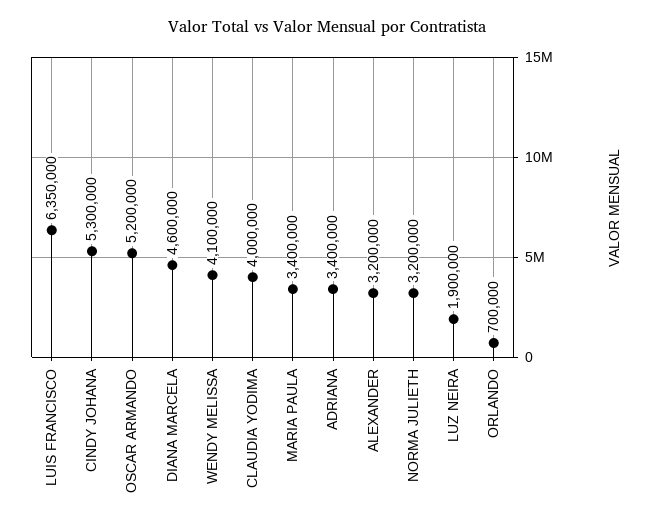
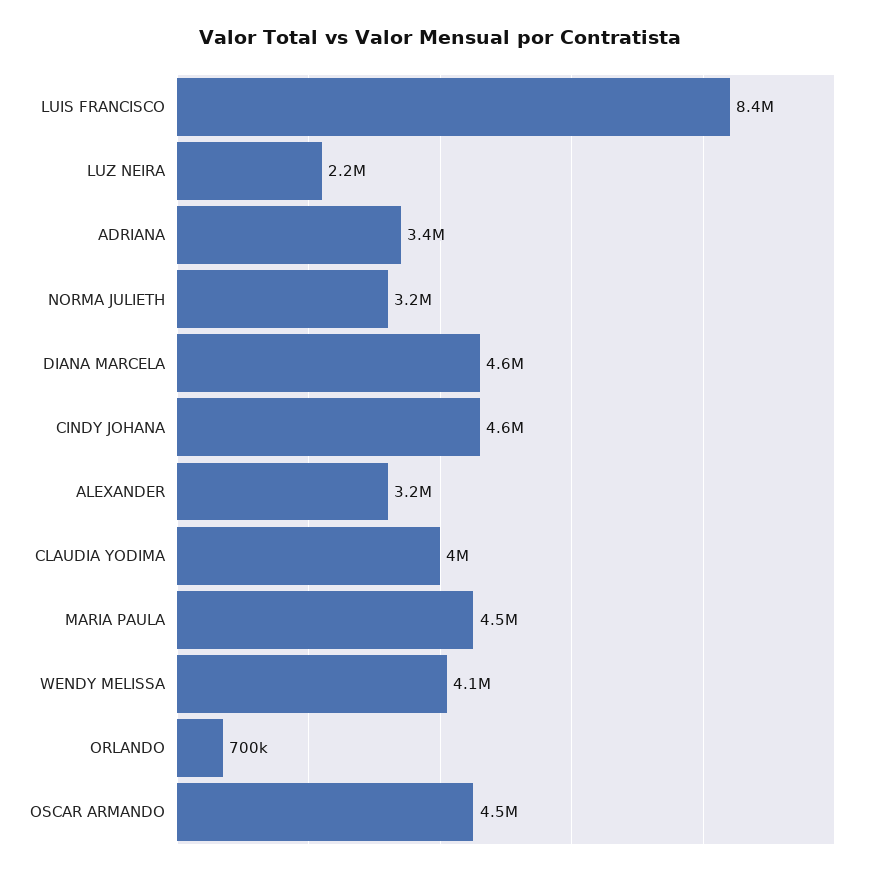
  {
-   "LUIS FRANCISCO": 6350000,
+   "LUIS FRANCISCO": 8400000,
-   "CINDY JOHANA": 5300000,
+   "CINDY JOHANA": 4600000,
-   "OSCAR ARMANDO": 5200000,
+   "OSCAR ARMANDO": 4500000,
    "DIANA MARCELA": 4600000,
    "WENDY MELISSA": 4100000,
    "CLAUDIA YODIMA": 4000000,
-   "MARIA PAULA": 3400000,
+   "MARIA PAULA": 4500000,
    "ADRIANA": 3400000,
    "ALEXANDER": 3200000,
    "NORMA JULIETH": 3200000,
-   "LUZ NEIRA": 1900000,
+   "LUZ NEIRA": 2200000,
    "ORLANDO": 700000
  }

